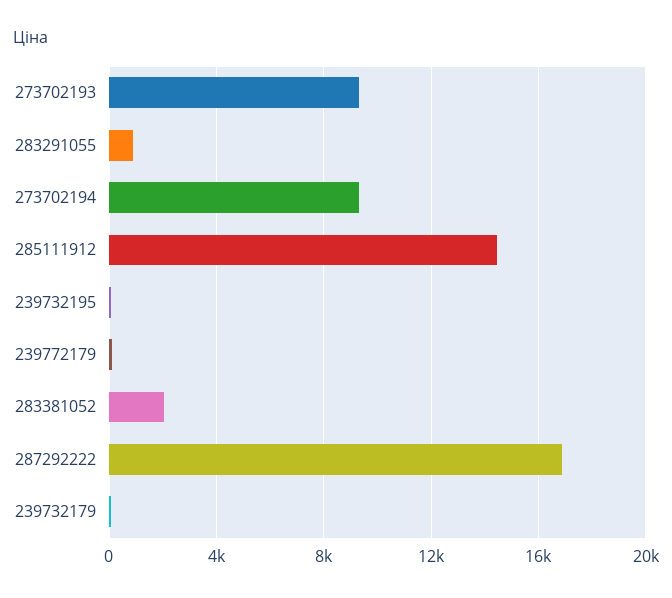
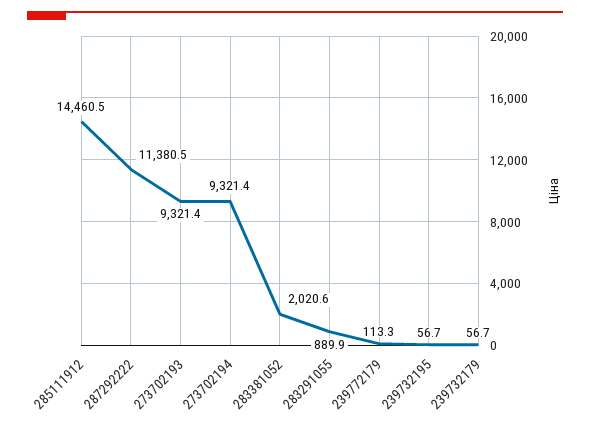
  {
    "273702193": 9321.4,
    "283291055": 889.9,
    "273702194": 9321.4,
    "285111912": 14460.5,
    "239732195": 56.7,
    "239772179": 113.3,
    "283381052": 2020.6,
-   "287292222": 17000,
+   "287292222": 11380.5,
    "239732179": 56.7
  }

